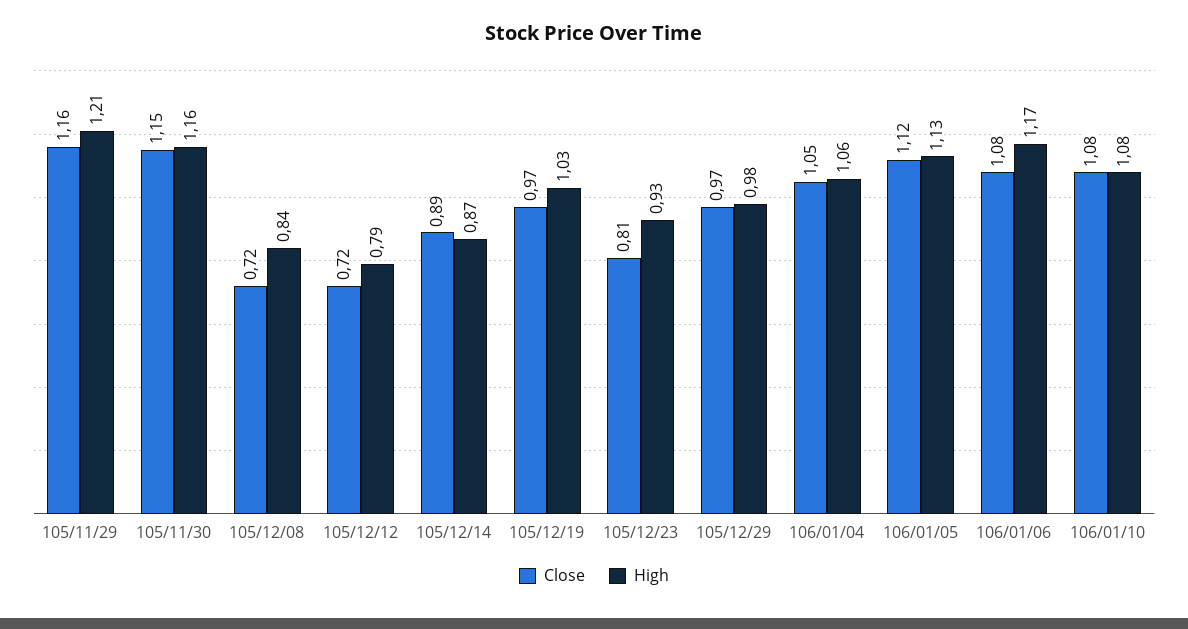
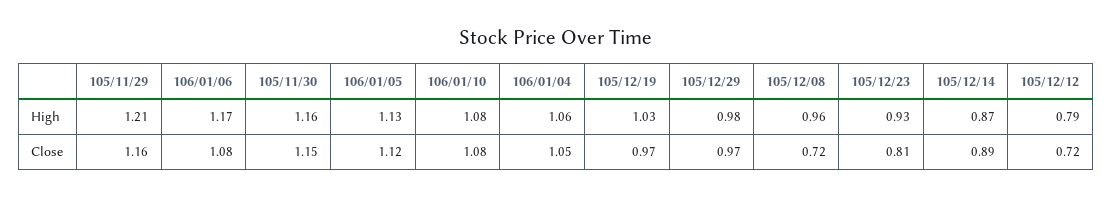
  {
    "Close": {
      "105/11/29": 1.16,
      "105/11/30": 1.15,
      "105/12/08": 0.72,
      "105/12/12": 0.72,
      "105/12/14": 0.89,
      "105/12/19": 0.97,
      "105/12/23": 0.81,
      "105/12/29": 0.97,
      "106/01/04": 1.05,
      "106/01/05": 1.12,
      "106/01/06": 1.08,
      "106/01/10": 1.08
    },
    "High": {
      "105/11/29": 1.21,
      "105/11/30": 1.16,
-     "105/12/08": 0.84,
+     "105/12/08": 0.96,
      "105/12/12": 0.79,
      "105/12/14": 0.87,
      "105/12/19": 1.03,
      "105/12/23": 0.93,
      "105/12/29": 0.98,
      "106/01/04": 1.06,
      "106/01/05": 1.13,
      "106/01/06": 1.17,
      "106/01/10": 1.08
    }
  }

